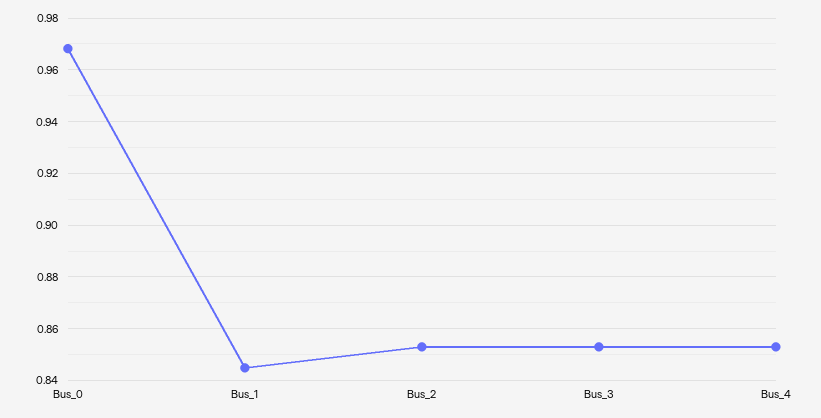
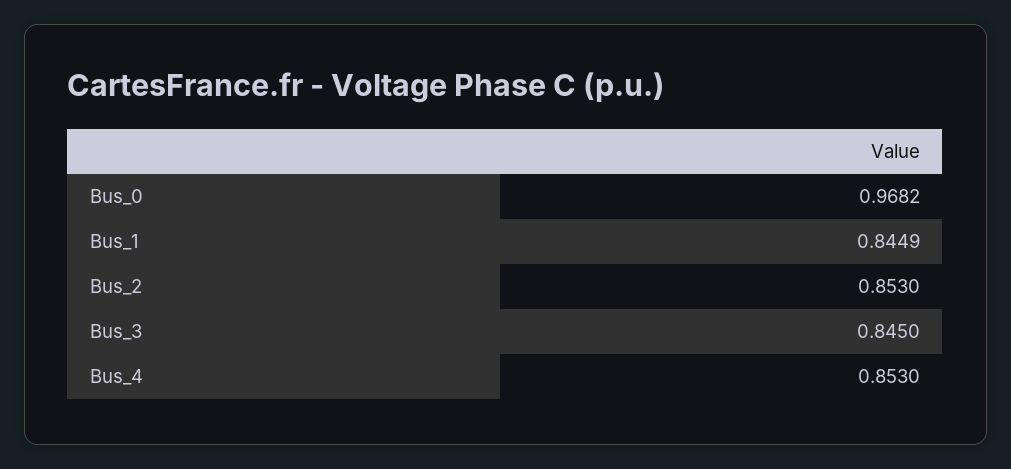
  {
    "Bus_0": 0.9682,
    "Bus_1": 0.8449,
    "Bus_2": 0.853,
-   "Bus_3": 0.8525,
+   "Bus_3": 0.845,
    "Bus_4": 0.853
  }

